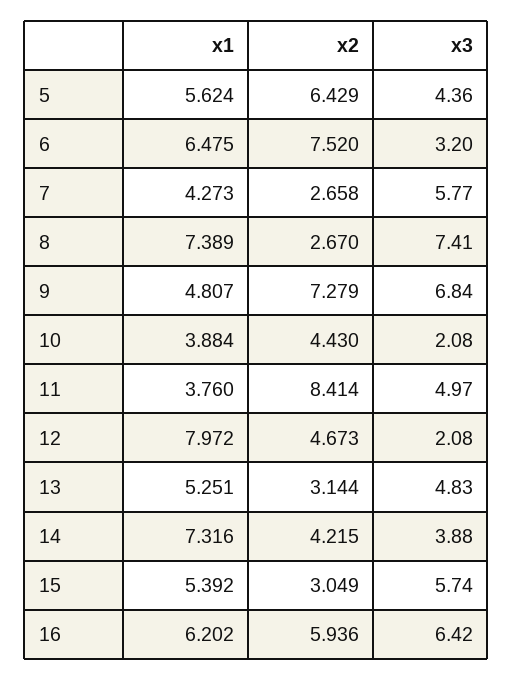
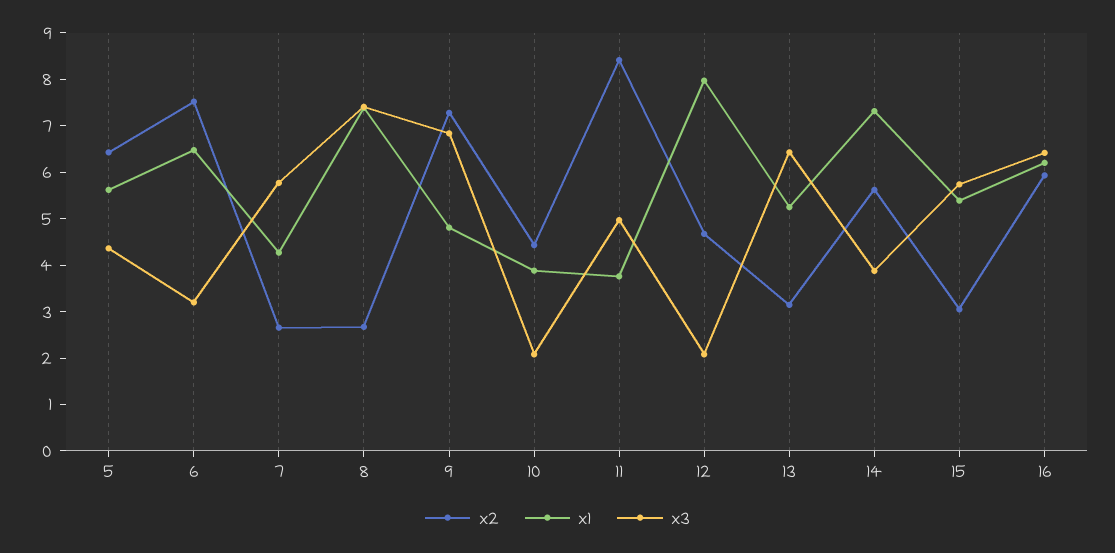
  {
    "x1": {
      "5": 5.624,
      "6": 6.475,
      "7": 4.273,
      "8": 7.389,
      "9": 4.807,
      "10": 3.884,
      "11": 3.76,
      "12": 7.972,
      "13": 5.251,
      "14": 7.316,
      "15": 5.392,
      "16": 6.202
    },
    "x2": {
      "5": 6.429,
      "6": 7.52,
      "7": 2.658,
      "8": 2.67,
      "9": 7.279,
      "10": 4.43,
      "11": 8.414,
      "12": 4.673,
      "13": 3.144,
-     "14": 4.215,
+     "14": 5.6,
      "15": 3.049,
      "16": 5.936
    },
    "x3": {
      "5": 4.36,
      "6": 3.2,
      "7": 5.77,
      "8": 7.41,
      "9": 6.84,
      "10": 2.08,
      "11": 4.97,
      "12": 2.08,
-     "13": 4.83,
+     "13": 6.4,
      "14": 3.88,
      "15": 5.74,
      "16": 6.42
    }
  }

